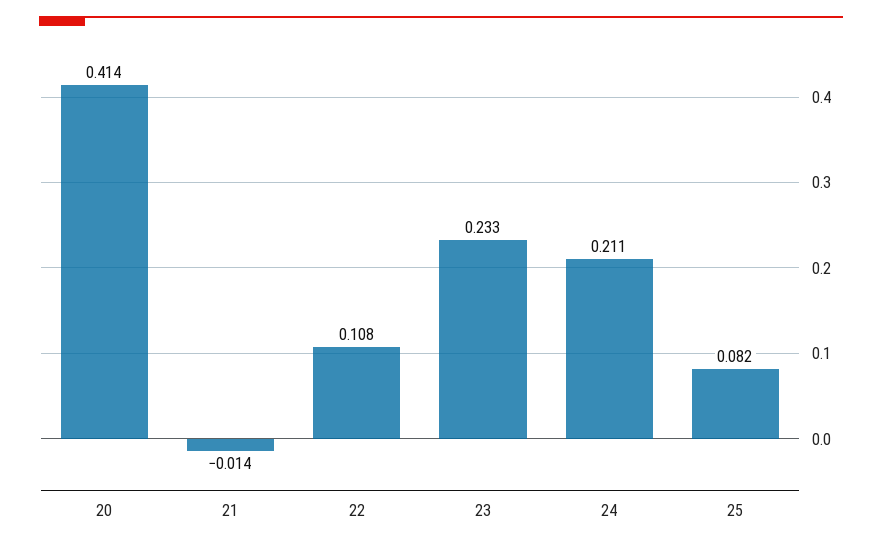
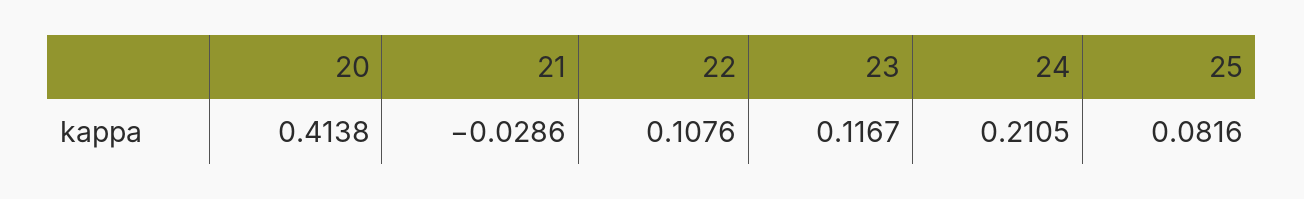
  {
    "20": 0.4138,
-   "21": -0.014,
+   "21": -0.0286,
    "22": 0.1076,
-   "23": 0.233,
+   "23": 0.1167,
    "24": 0.2105,
    "25": 0.0816
  }

